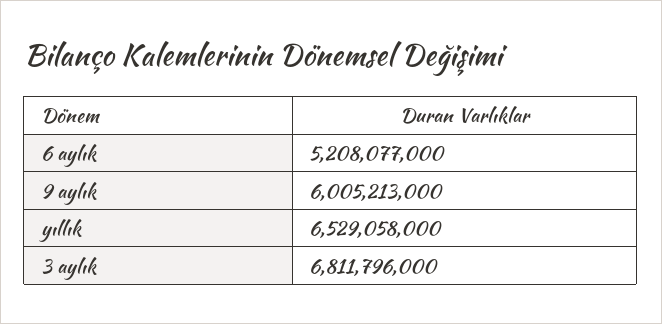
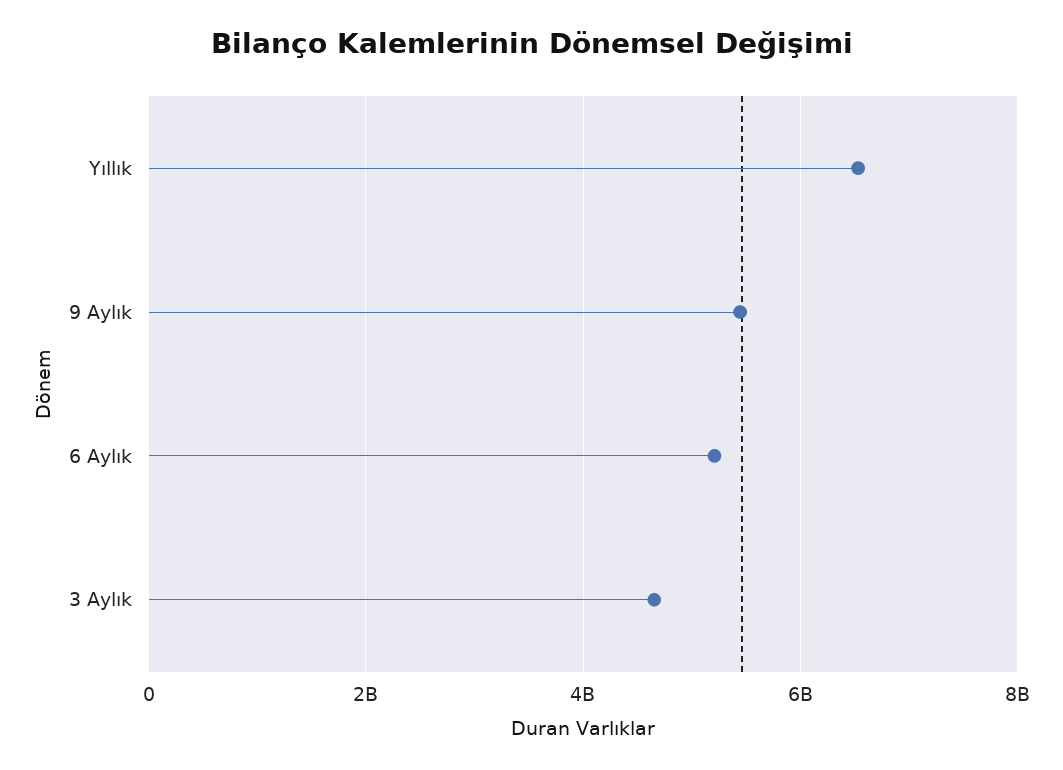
  {
    "6 aylık": 5208077000,
-   "9 aylık": 6005213000,
+   "9 aylık": 5400000000,
    "yıllık": 6529058000,
-   "3 aylık": 6811796000
+   "3 aylık": 4600000000
  }

